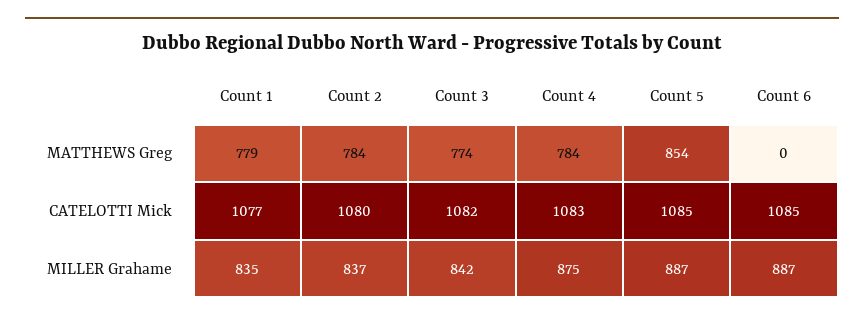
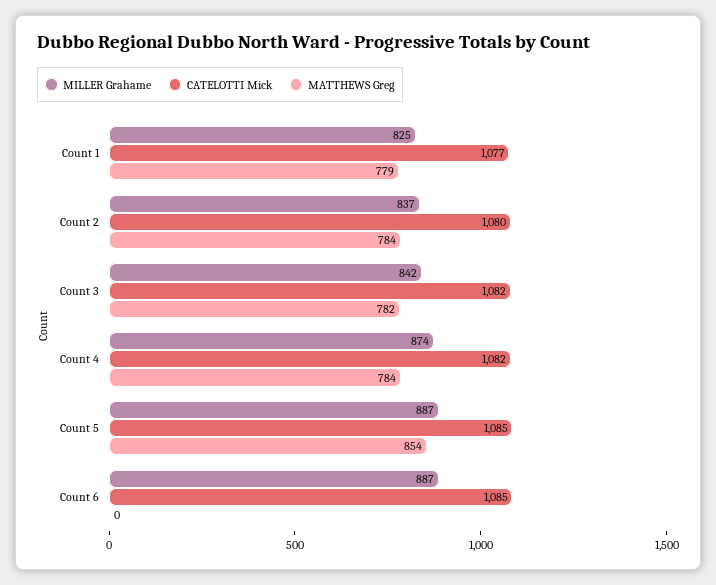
  {
    "MATTHEWS Greg": {
      "Count 1": 779,
      "Count 2": 784,
-     "Count 3": 774,
+     "Count 3": 782,
      "Count 4": 784,
      "Count 5": 854,
      "Count 6": 0
    },
    "CATELOTTI Mick": {
      "Count 1": 1077,
      "Count 2": 1080,
      "Count 3": 1082,
-     "Count 4": 1083,
+     "Count 4": 1082,
      "Count 5": 1085,
      "Count 6": 1085
    },
    "MILLER Grahame": {
-     "Count 1": 835,
+     "Count 1": 825,
      "Count 2": 837,
      "Count 3": 842,
-     "Count 4": 875,
+     "Count 4": 874,
      "Count 5": 887,
      "Count 6": 887
    }
  }

